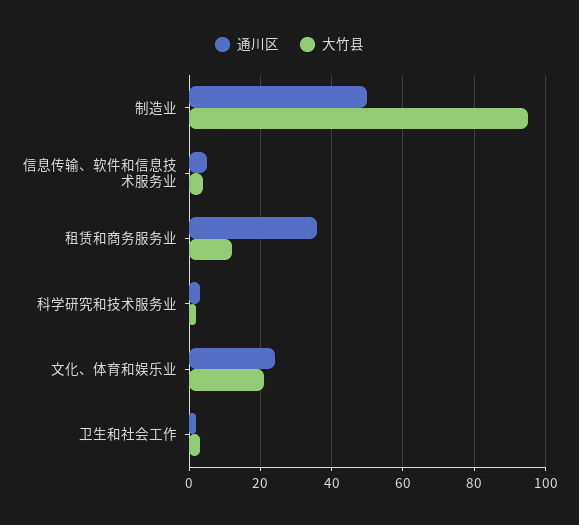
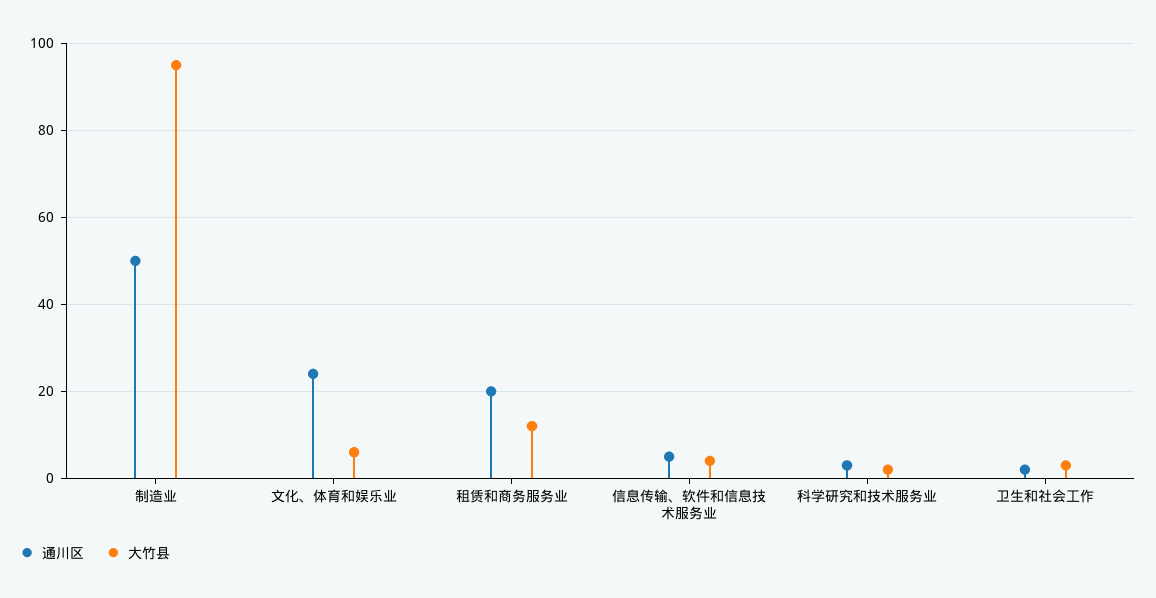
  {
    "通川区": {
      "制造业": 50,
      "信息传输、软件和信息技术服务业": 5,
-     "租赁和商务服务业": 35,
+     "租赁和商务服务业": 20,
      "科学研究和技术服务业": 5,
      "文化、体育和娱乐业": 25,
      "卫生和社会工作": 0
    },
    "大竹县": {
      "制造业": 95,
      "信息传输、软件和信息技术服务业": 5,
      "租赁和商务服务业": 10,
      "科学研究和技术服务业": 0,
-     "文化、体育和娱乐业": 20,
+     "文化、体育和娱乐业": 5,
      "卫生和社会工作": 5
    }
  }

